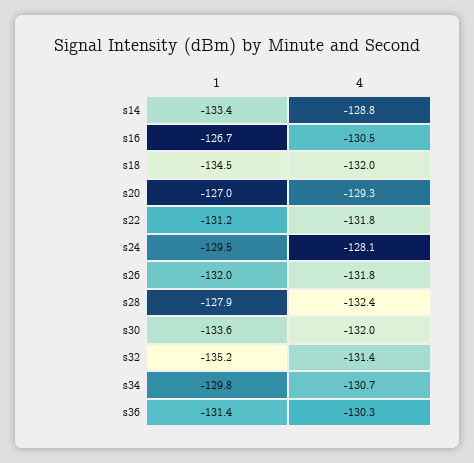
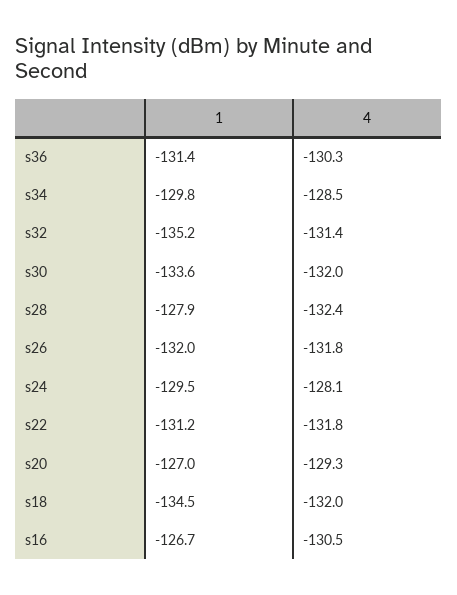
  {
    "1": {
-     "s14": -133.4,
      "s16": -126.7,
      "s18": -134.5,
      "s20": -127,
      "s22": -131.2,
      "s24": -129.5,
      "s26": -132,
      "s28": -127.9,
      "s30": -133.6,
      "s32": -135.2,
      "s34": -129.8,
      "s36": -131.4
    },
    "4": {
-     "s14": -128.8,
      "s16": -130.5,
      "s18": -132,
      "s20": -129.3,
      "s22": -131.8,
      "s24": -128.1,
      "s26": -131.8,
      "s28": -132.4,
      "s30": -132,
      "s32": -131.4,
-     "s34": -130.7,
+     "s34": -128.5,
      "s36": -130.3
    }
  }

